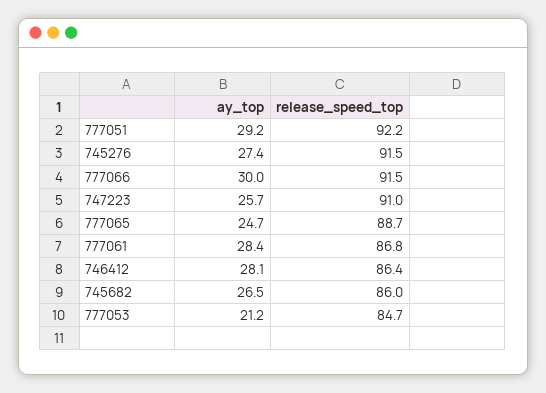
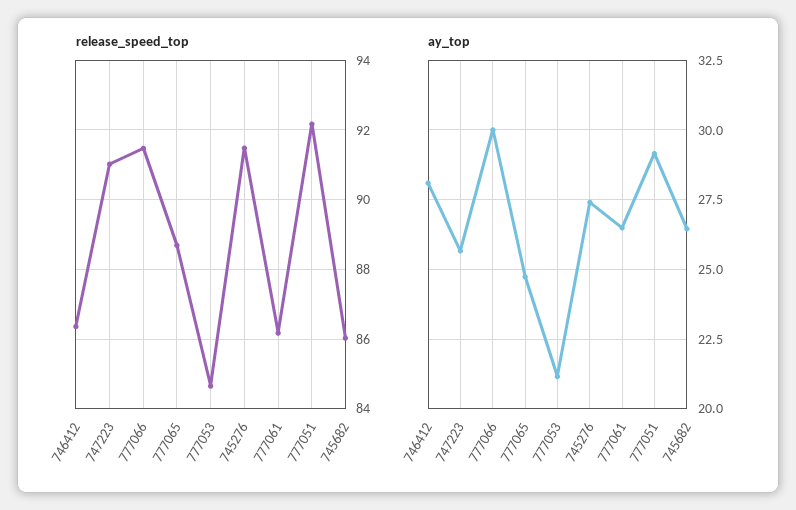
  {
    "ay_top": {
      "777051": 29.2,
      "745276": 27.4,
      "777066": 30,
      "747223": 25.7,
      "777065": 24.7,
-     "777061": 28.4,
+     "777061": 26.5,
      "746412": 28.1,
      "745682": 26.5,
      "777053": 21.2
    },
    "release_speed_top": {
      "777051": 92.2,
      "745276": 91.5,
      "777066": 91.5,
      "747223": 91,
      "777065": 88.7,
-     "777061": 86.8,
+     "777061": 86.2,
      "746412": 86.4,
      "745682": 86,
      "777053": 84.7
    }
  }

